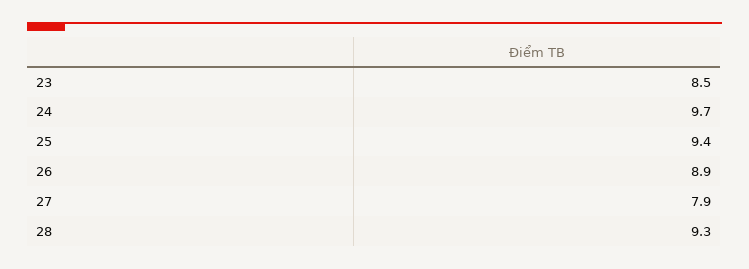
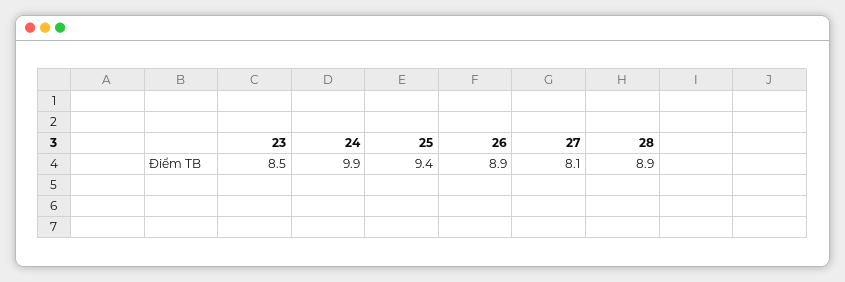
  {
    "23": 8.5,
-   "24": 9.7,
+   "24": 9.9,
    "25": 9.4,
    "26": 8.9,
-   "27": 7.9,
+   "27": 8.1,
-   "28": 9.3
+   "28": 8.9
  }

